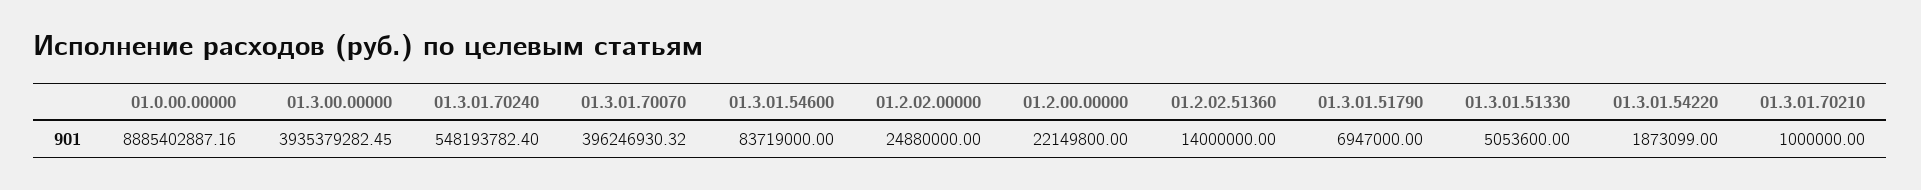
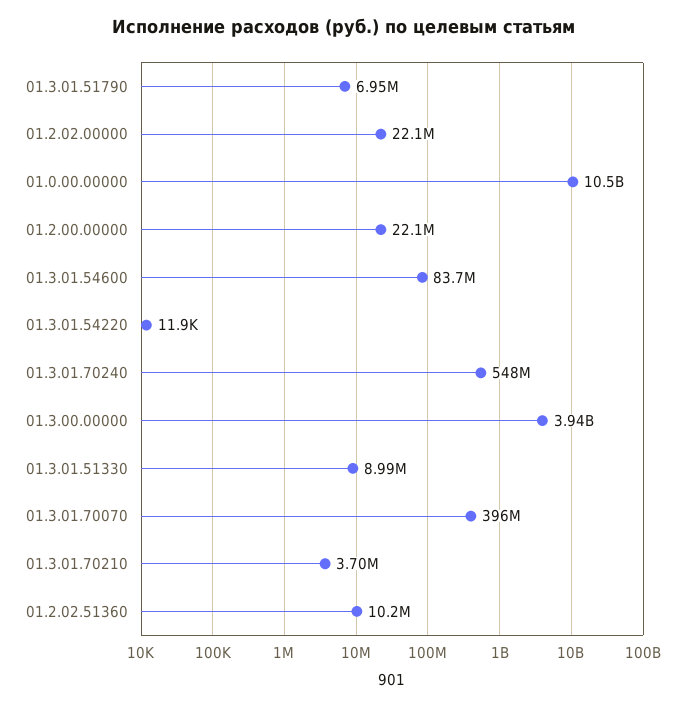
  {
-   "01.0.00.00000": 8885402887.16,
+   "01.0.00.00000": 10500000000,
    "01.3.00.00000": 3935379282.45,
    "01.3.01.70240": 548193782.4,
    "01.3.01.70070": 396246930.32,
    "01.3.01.54600": 83719000,
-   "01.2.02.00000": 24880000,
+   "01.2.02.00000": 22100000,
    "01.2.00.00000": 22149800,
-   "01.2.02.51360": 14000000,
+   "01.2.02.51360": 10200000,
    "01.3.01.51790": 6947000,
-   "01.3.01.51330": 5053600,
+   "01.3.01.51330": 8990000,
-   "01.3.01.54220": 1873099,
+   "01.3.01.54220": 11900,
-   "01.3.01.70210": 1000000
+   "01.3.01.70210": 3700000
  }

